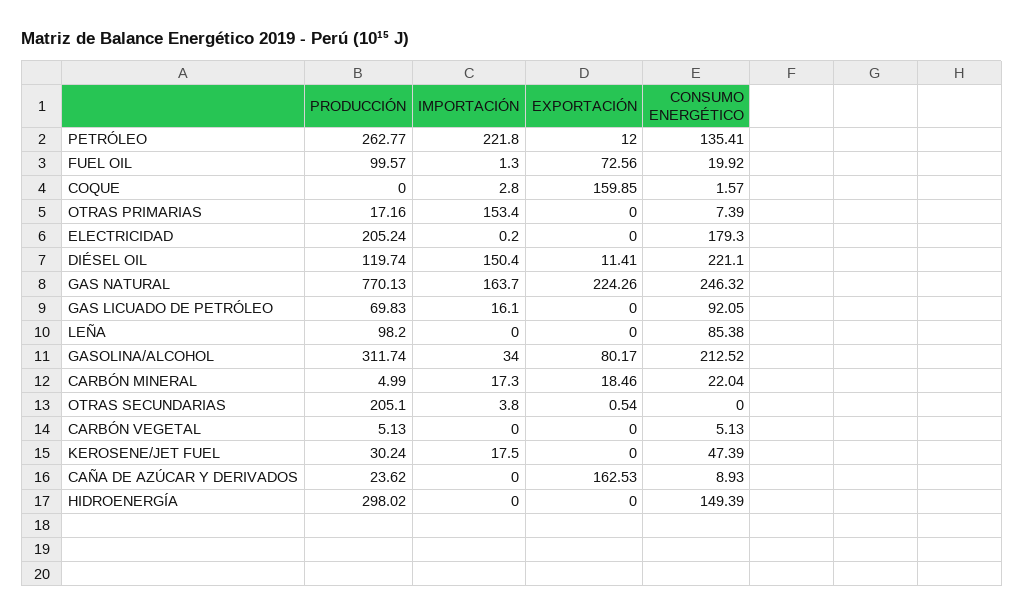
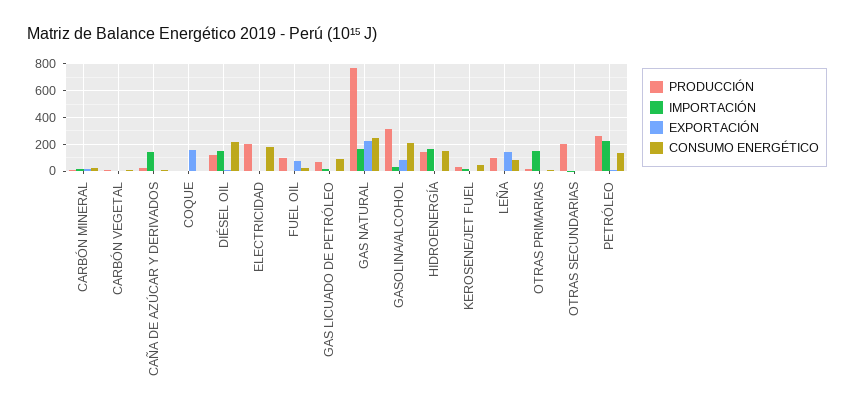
  {
    "PRODUCCIÓN": {
      "PETRÓLEO": 262.77,
      "FUEL OIL": 99.57,
      "COQUE": 0,
      "OTRAS PRIMARIAS": 17.16,
      "ELECTRICIDAD": 205.24,
      "DIÉSEL OIL": 119.74,
      "GAS NATURAL": 770.13,
      "GAS LICUADO DE PETRÓLEO": 69.83,
      "LEÑA": 98.2,
      "GASOLINA/ALCOHOL": 311.74,
      "CARBÓN MINERAL": 4.99,
      "OTRAS SECUNDARIAS": 205.1,
      "CARBÓN VEGETAL": 5.13,
      "KEROSENE/JET FUEL": 30.24,
      "CAÑA DE AZÚCAR Y DERIVADOS": 23.62,
-     "HIDROENERGÍA": 298.02
+     "HIDROENERGÍA": 150
    },
    "IMPORTACIÓN": {
      "PETRÓLEO": 221.8,
      "FUEL OIL": 1.3,
      "COQUE": 2.8,
      "OTRAS PRIMARIAS": 153.4,
      "ELECTRICIDAD": 0.2,
      "DIÉSEL OIL": 150.4,
      "GAS NATURAL": 163.7,
      "GAS LICUADO DE PETRÓLEO": 16.1,
      "LEÑA": 0,
      "GASOLINA/ALCOHOL": 34,
      "CARBÓN MINERAL": 17.3,
      "OTRAS SECUNDARIAS": 3.8,
      "CARBÓN VEGETAL": 0,
      "KEROSENE/JET FUEL": 17.5,
-     "CAÑA DE AZÚCAR Y DERIVADOS": 0,
+     "CAÑA DE AZÚCAR Y DERIVADOS": 150,
-     "HIDROENERGÍA": 0
+     "HIDROENERGÍA": 150
    },
    "EXPORTACIÓN": {
      "PETRÓLEO": 12,
      "FUEL OIL": 72.56,
      "COQUE": 159.85,
      "OTRAS PRIMARIAS": 0,
      "ELECTRICIDAD": 0,
      "DIÉSEL OIL": 11.41,
      "GAS NATURAL": 224.26,
      "GAS LICUADO DE PETRÓLEO": 0,
-     "LEÑA": 0,
+     "LEÑA": 150,
      "GASOLINA/ALCOHOL": 80.17,
      "CARBÓN MINERAL": 18.46,
      "OTRAS SECUNDARIAS": 0.54,
      "CARBÓN VEGETAL": 0,
      "KEROSENE/JET FUEL": 0,
-     "CAÑA DE AZÚCAR Y DERIVADOS": 162.53,
+     "CAÑA DE AZÚCAR Y DERIVADOS": 0,
      "HIDROENERGÍA": 0
    },
    "CONSUMO ENERGÉTICO": {
      "PETRÓLEO": 135.41,
      "FUEL OIL": 19.92,
      "COQUE": 1.57,
      "OTRAS PRIMARIAS": 7.39,
      "ELECTRICIDAD": 179.3,
      "DIÉSEL OIL": 221.1,
      "GAS NATURAL": 246.32,
      "GAS LICUADO DE PETRÓLEO": 92.05,
      "LEÑA": 85.38,
      "GASOLINA/ALCOHOL": 212.52,
      "CARBÓN MINERAL": 22.04,
      "OTRAS SECUNDARIAS": 0,
      "CARBÓN VEGETAL": 5.13,
      "KEROSENE/JET FUEL": 47.39,
      "CAÑA DE AZÚCAR Y DERIVADOS": 8.93,
      "HIDROENERGÍA": 149.39
    }
  }

